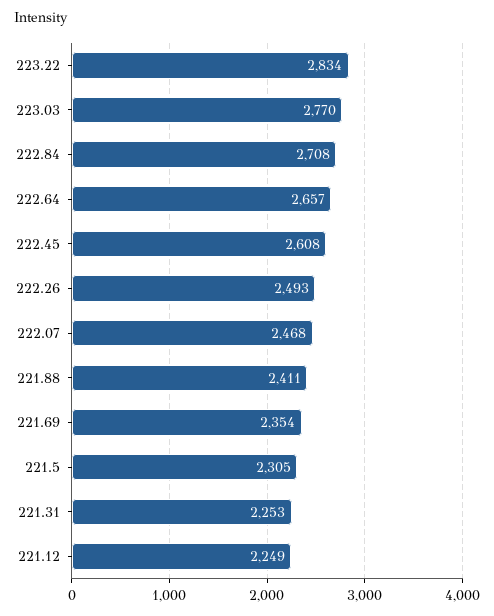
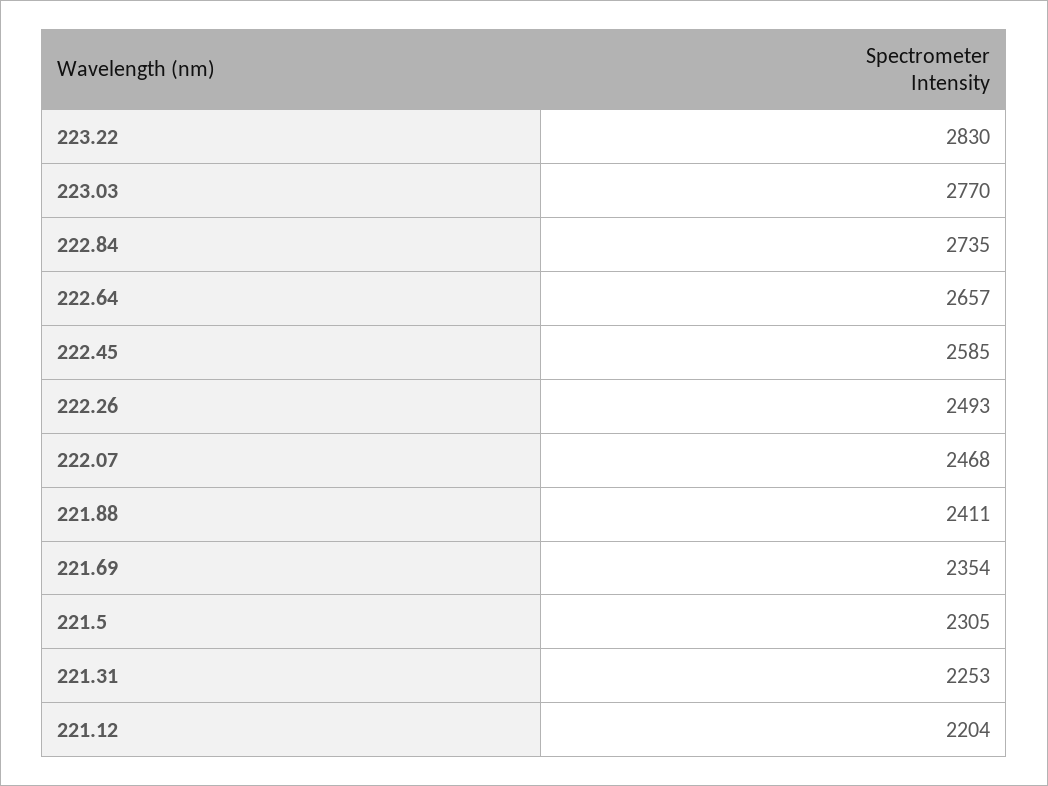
  {
-   "223.22": 2834,
+   "223.22": 2830,
    "223.03": 2770,
-   "222.84": 2708,
+   "222.84": 2735,
    "222.64": 2657,
-   "222.45": 2608,
+   "222.45": 2585,
    "222.26": 2493,
    "222.07": 2468,
    "221.88": 2411,
    "221.69": 2354,
    "221.5": 2305,
    "221.31": 2253,
-   "221.12": 2249
+   "221.12": 2204
  }

